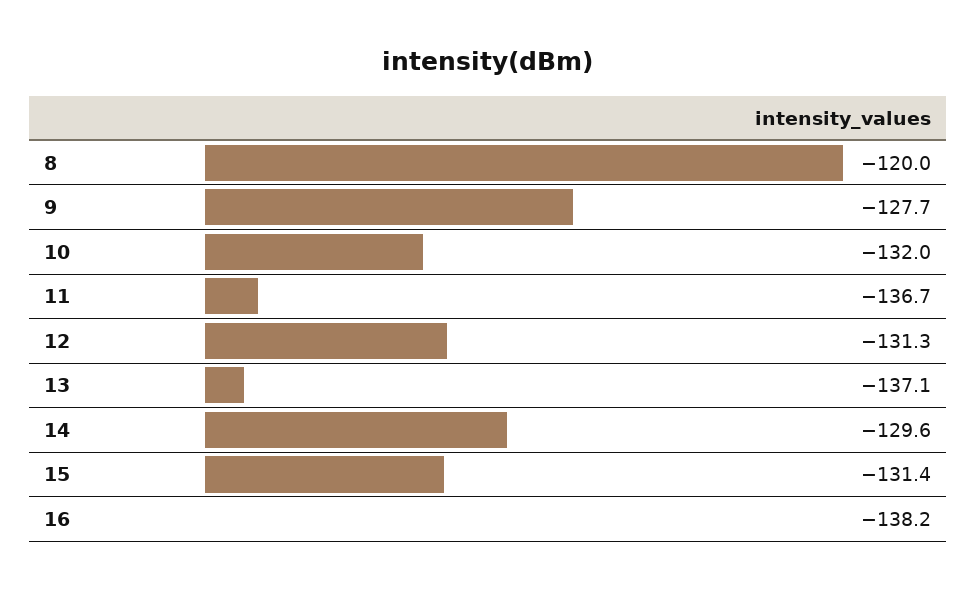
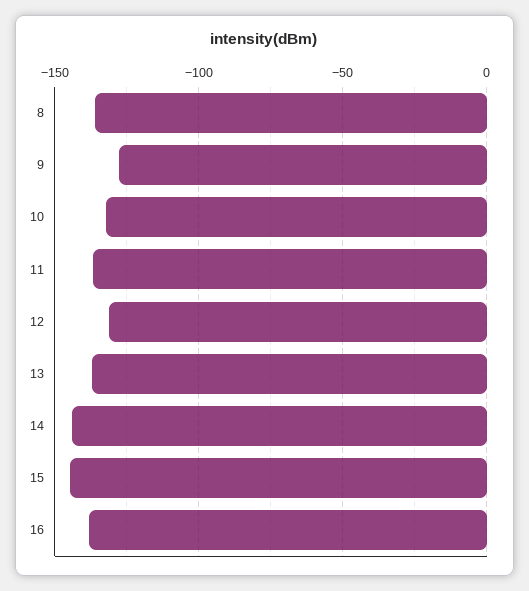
  {
-   "8": -120,
+   "8": -135,
    "9": -127.7,
    "10": -132,
    "11": -136.7,
    "12": -131.3,
    "13": -137.1,
-   "14": -129.6,
+   "14": -145,
-   "15": -131.4,
+   "15": -145,
    "16": -138.2
  }

